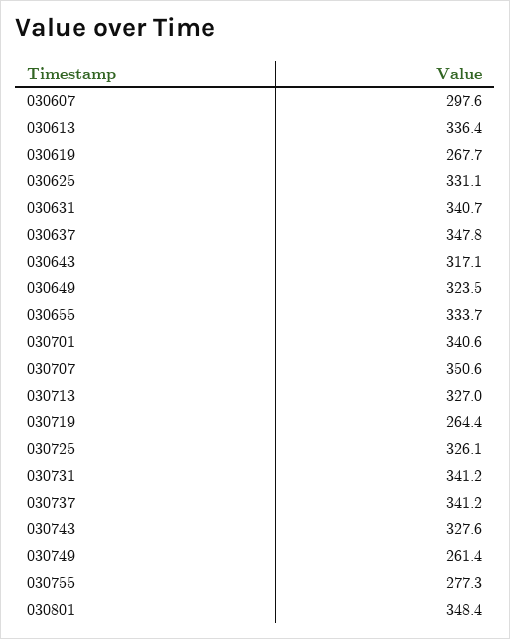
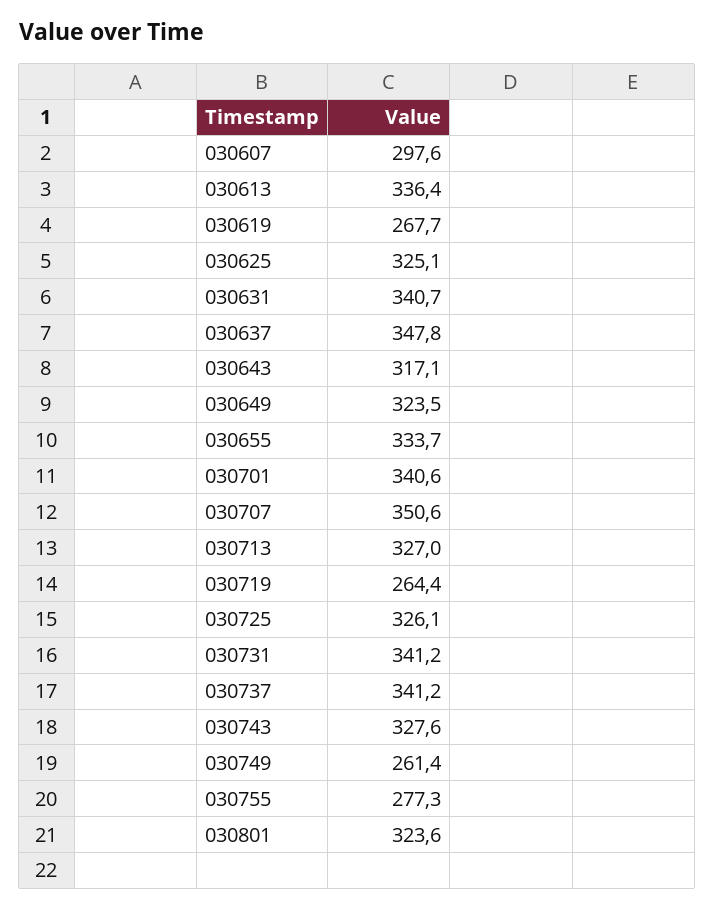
  {
    "030607": 297.6,
    "030613": 336.4,
    "030619": 267.7,
-   "030625": 331.1,
+   "030625": 325.1,
    "030631": 340.7,
    "030637": 347.8,
    "030643": 317.1,
    "030649": 323.5,
    "030655": 333.7,
    "030701": 340.6,
    "030707": 350.6,
    "030713": 327,
    "030719": 264.4,
    "030725": 326.1,
    "030731": 341.2,
    "030737": 341.2,
    "030743": 327.6,
    "030749": 261.4,
    "030755": 277.3,
-   "030801": 348.4
+   "030801": 323.6
  }

